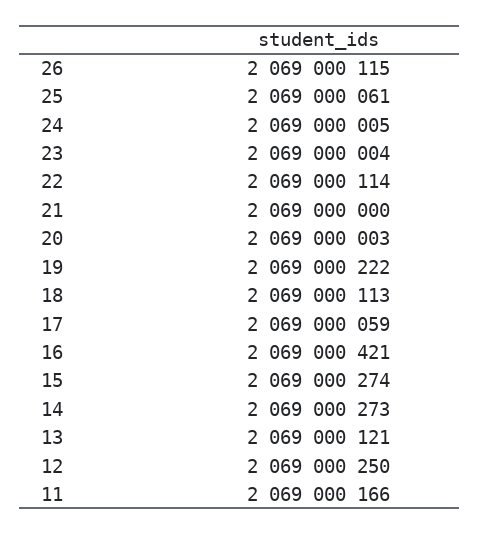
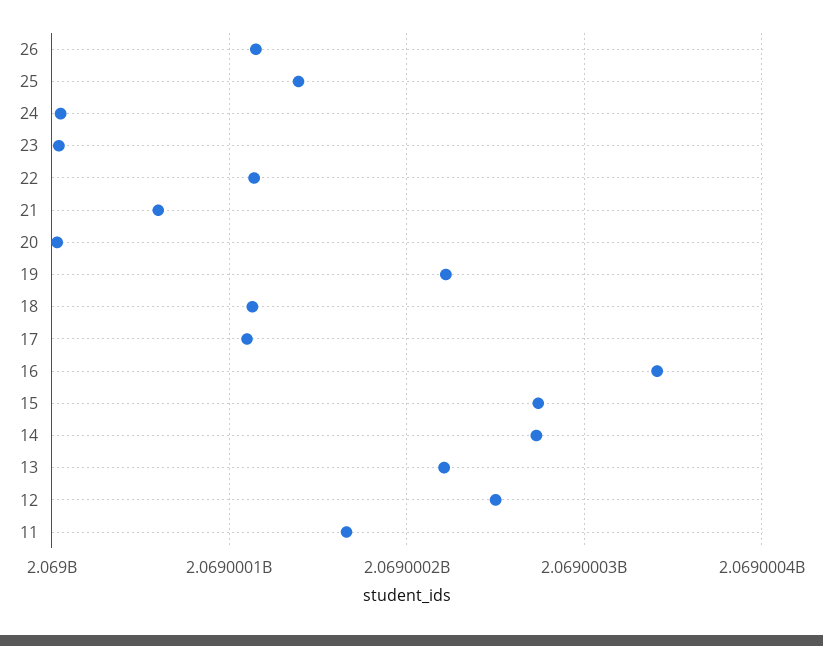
  {
    "26": 2069000115,
-   "25": 2069000061,
+   "25": 2069000140,
    "24": 2069000005,
    "23": 2069000004,
    "22": 2069000114,
-   "21": 2069000000,
+   "21": 2069000060,
    "20": 2069000003,
    "19": 2069000222,
    "18": 2069000113,
-   "17": 2069000059,
+   "17": 2069000110,
-   "16": 2069000421,
+   "16": 2069000340,
    "15": 2069000274,
    "14": 2069000273,
-   "13": 2069000121,
+   "13": 2069000220,
    "12": 2069000250,
    "11": 2069000166
  }

